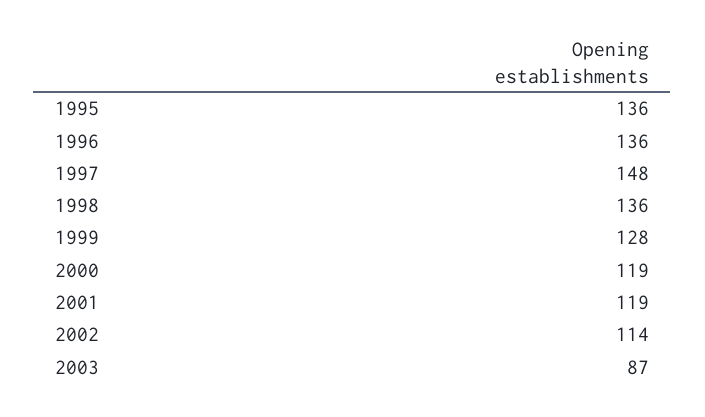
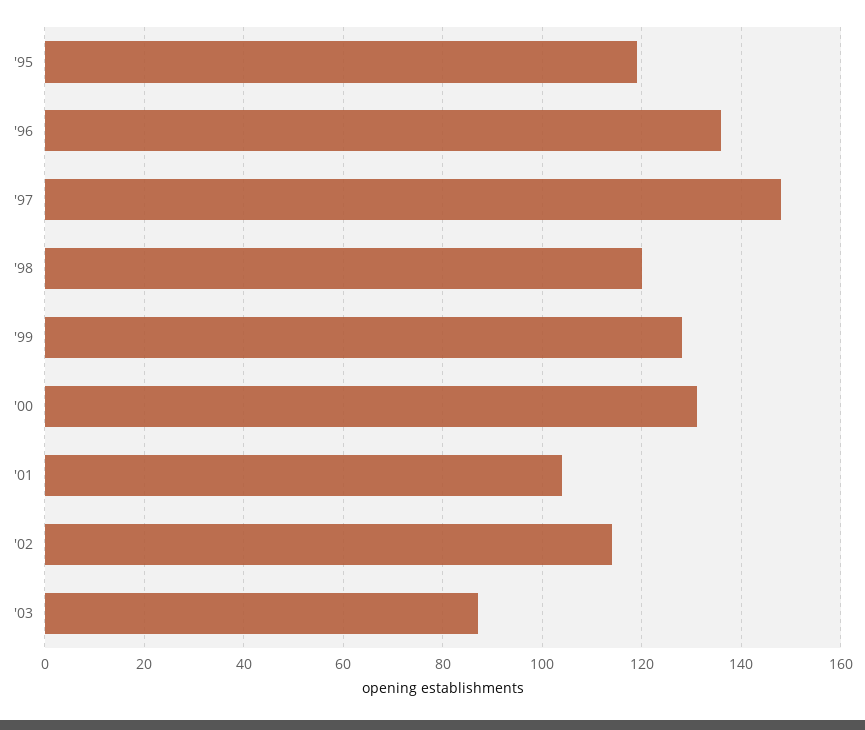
  {
-   "1995": 136,
+   "1995": 120,
    "1996": 136,
    "1997": 148,
-   "1998": 136,
+   "1998": 120,
    "1999": 128,
-   "2000": 119,
+   "2000": 130,
-   "2001": 119,
+   "2001": 105,
    "2002": 114,
    "2003": 87
  }

